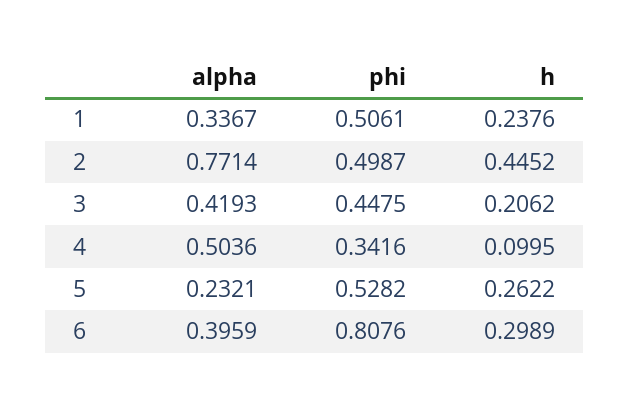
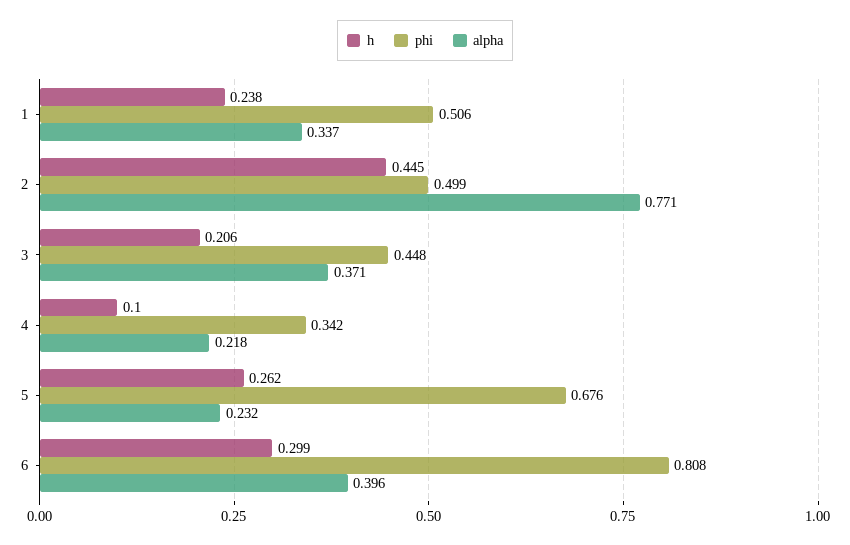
  {
    "alpha": {
      "1": 0.3367,
      "2": 0.7714,
-     "3": 0.4193,
+     "3": 0.371,
-     "4": 0.5036,
+     "4": 0.218,
      "5": 0.2321,
      "6": 0.3959
    },
    "phi": {
      "1": 0.5061,
      "2": 0.4987,
      "3": 0.4475,
      "4": 0.3416,
-     "5": 0.5282,
+     "5": 0.676,
      "6": 0.8076
    },
    "h": {
      "1": 0.2376,
      "2": 0.4452,
      "3": 0.2062,
      "4": 0.0995,
      "5": 0.2622,
      "6": 0.2989
    }
  }

